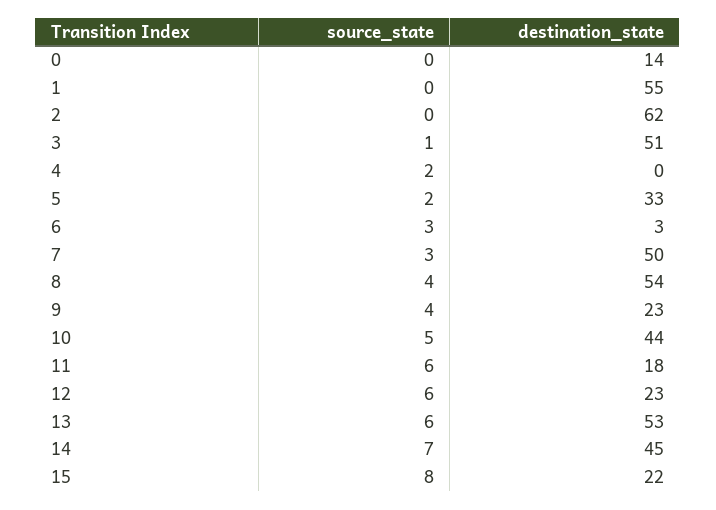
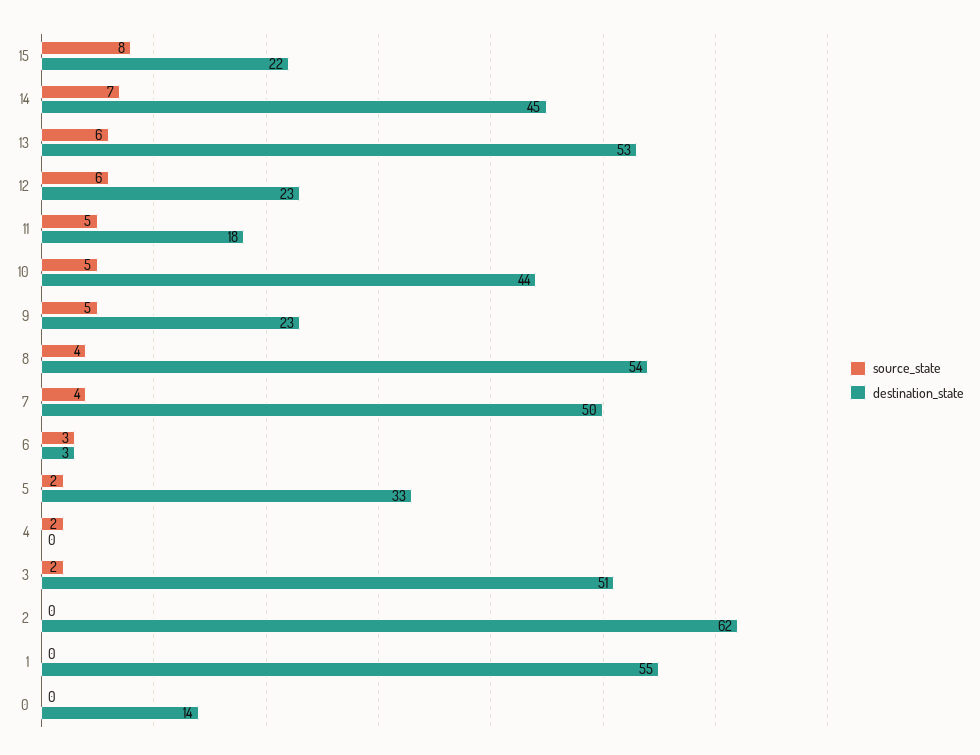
  {
    "source_state": {
      "0": 0,
      "1": 0,
      "2": 0,
-     "3": 1,
+     "3": 2,
      "4": 2,
      "5": 2,
      "6": 3,
-     "7": 3,
+     "7": 4,
      "8": 4,
-     "9": 4,
+     "9": 5,
      "10": 5,
-     "11": 6,
+     "11": 5,
      "12": 6,
      "13": 6,
      "14": 7,
      "15": 8
    },
    "destination_state": {
      "0": 14,
      "1": 55,
      "2": 62,
      "3": 51,
      "4": 0,
      "5": 33,
      "6": 3,
      "7": 50,
      "8": 54,
      "9": 23,
      "10": 44,
      "11": 18,
      "12": 23,
      "13": 53,
      "14": 45,
      "15": 22
    }
  }

